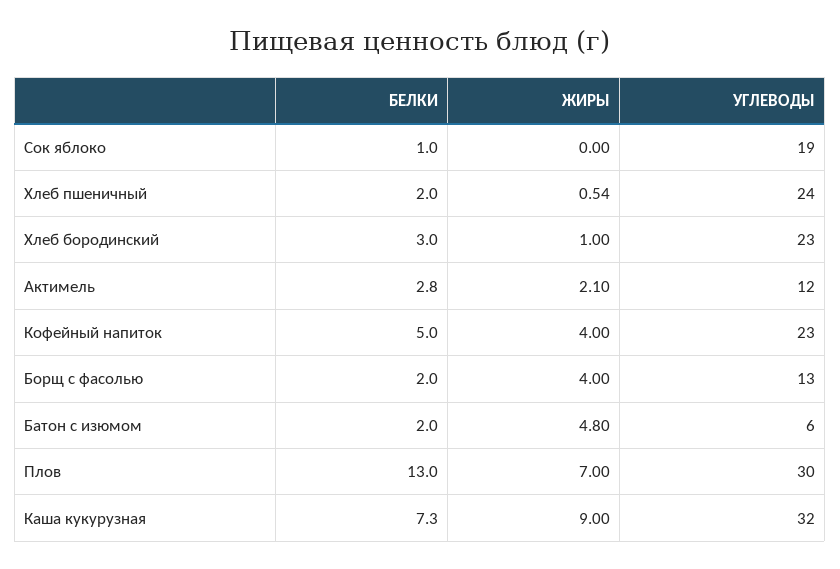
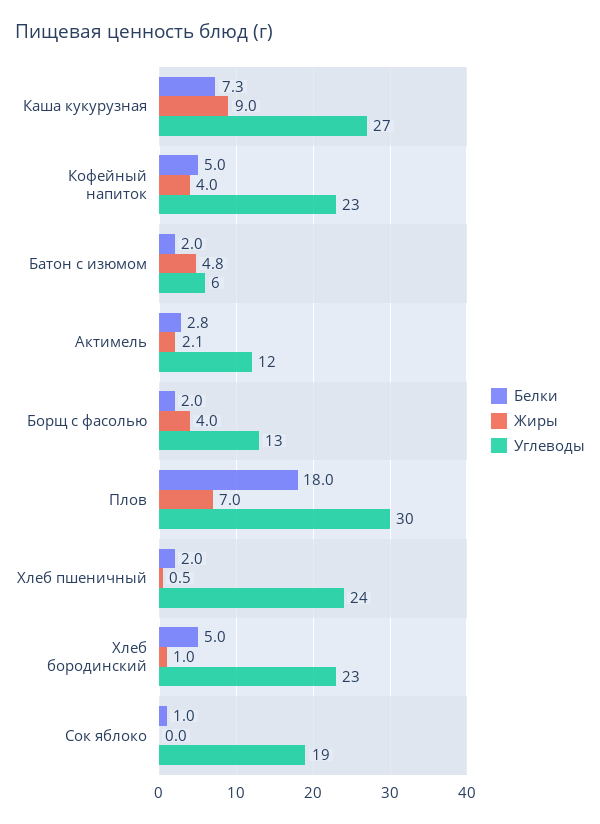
  {
    "БЕЛКИ": {
      "Сок яблоко": 1,
      "Хлеб пшеничный": 2,
-     "Хлеб бородинский": 3,
+     "Хлеб бородинский": 5,
      "Актимель": 2.8,
      "Кофейный напиток": 5,
      "Борщ с фасолью": 2,
      "Батон с изюмом": 2,
-     "Плов": 13,
+     "Плов": 18,
      "Каша кукурузная": 7.3
    },
    "ЖИРЫ": {
      "Сок яблоко": 0,
      "Хлеб пшеничный": 0.54,
      "Хлеб бородинский": 1,
      "Актимель": 2.1,
      "Кофейный напиток": 4,
      "Борщ с фасолью": 4,
      "Батон с изюмом": 4.8,
      "Плов": 7,
      "Каша кукурузная": 9
    },
    "УГЛЕВОДЫ": {
      "Сок яблоко": 19,
      "Хлеб пшеничный": 24,
      "Хлеб бородинский": 23,
      "Актимель": 12,
      "Кофейный напиток": 23,
      "Борщ с фасолью": 13,
      "Батон с изюмом": 6,
      "Плов": 30,
-     "Каша кукурузная": 32
+     "Каша кукурузная": 27
    }
  }

